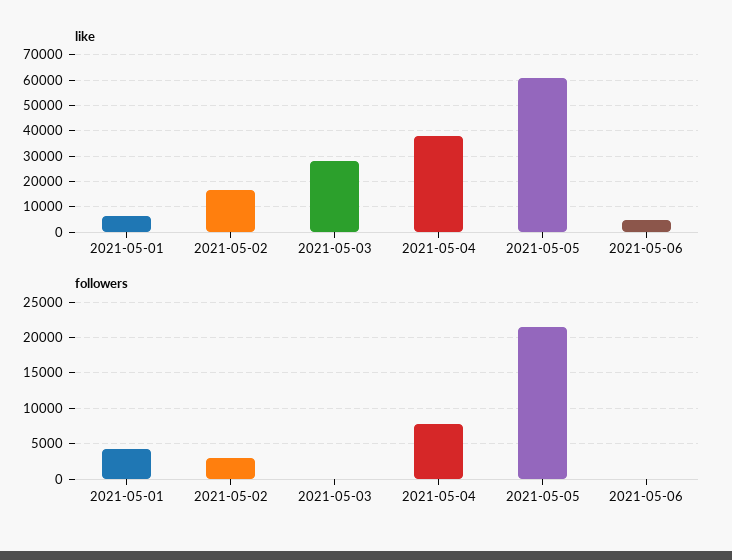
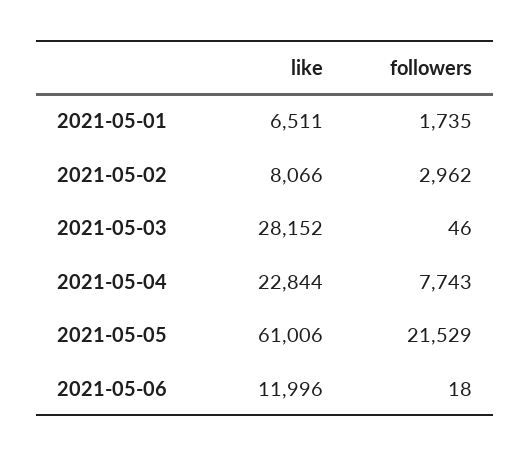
  {
    "like": {
      "2021-05-01": 6511,
-     "2021-05-02": 17500,
+     "2021-05-02": 8066,
      "2021-05-03": 28152,
-     "2021-05-04": 37500,
+     "2021-05-04": 22844,
      "2021-05-05": 61006,
-     "2021-05-06": 5000
+     "2021-05-06": 11996
    },
    "followers": {
-     "2021-05-01": 4000,
+     "2021-05-01": 1735,
      "2021-05-02": 2962,
      "2021-05-03": 46,
      "2021-05-04": 7743,
      "2021-05-05": 21529,
      "2021-05-06": 18
    }
  }

